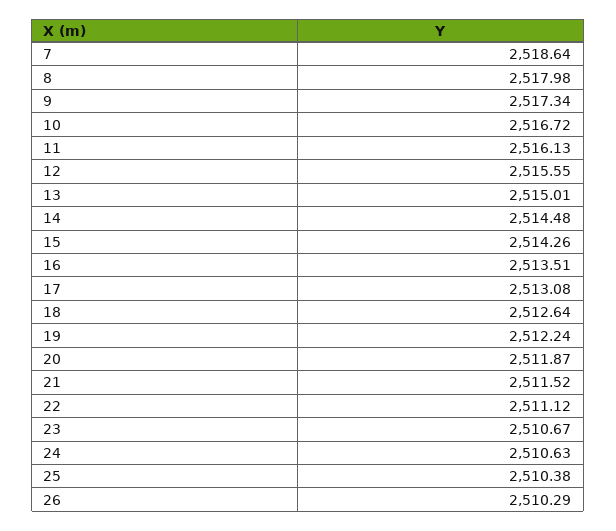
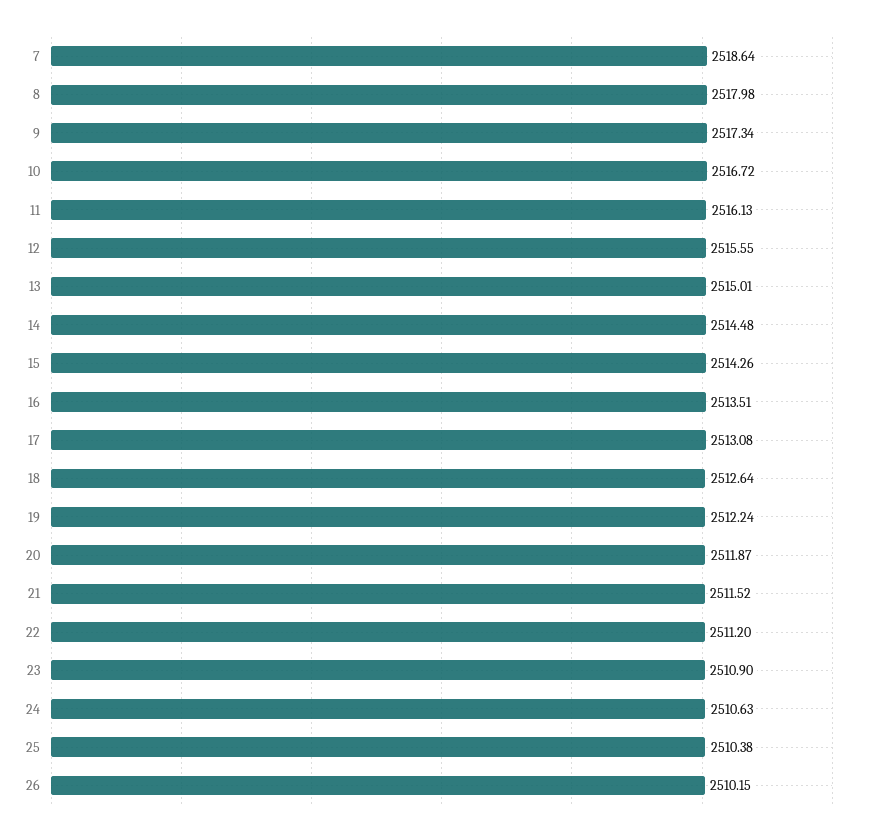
  {
    "7": 2518.64,
    "8": 2517.98,
    "9": 2517.34,
    "10": 2516.72,
    "11": 2516.13,
    "12": 2515.55,
    "13": 2515.01,
    "14": 2514.48,
    "15": 2514.26,
    "16": 2513.51,
    "17": 2513.08,
    "18": 2512.64,
    "19": 2512.24,
    "20": 2511.87,
    "21": 2511.52,
-   "22": 2511.12,
+   "22": 2511.2,
-   "23": 2510.67,
+   "23": 2510.9,
    "24": 2510.63,
    "25": 2510.38,
-   "26": 2510.29
+   "26": 2510.15
  }

